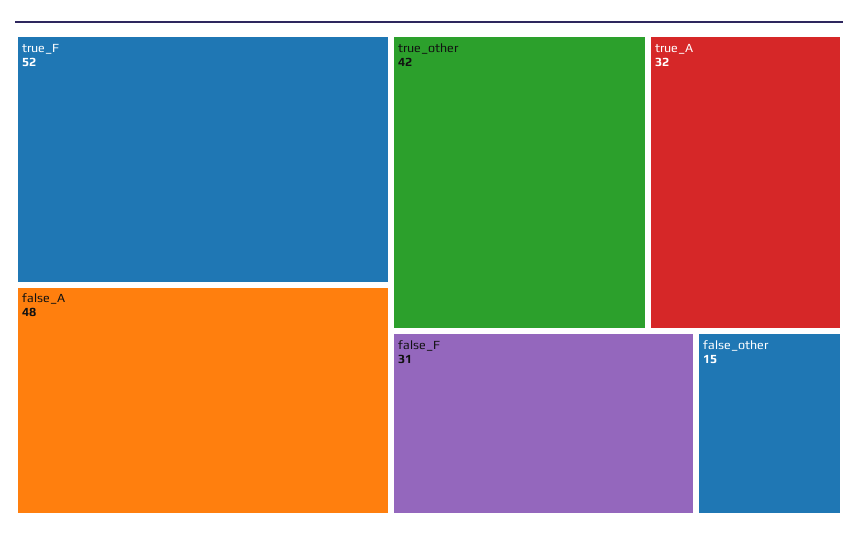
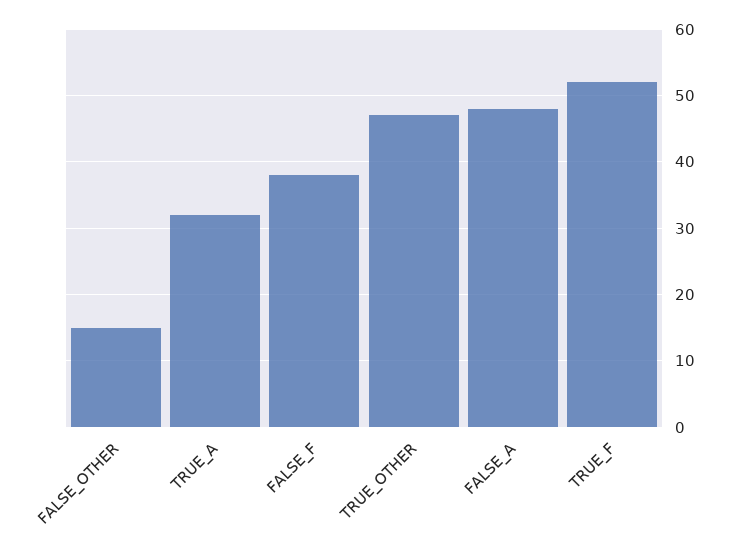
  {
    "true_F": 52,
    "false_A": 48,
-   "true_other": 42,
+   "true_other": 47,
    "true_A": 32,
-   "false_F": 31,
+   "false_F": 38,
    "false_other": 15
  }

